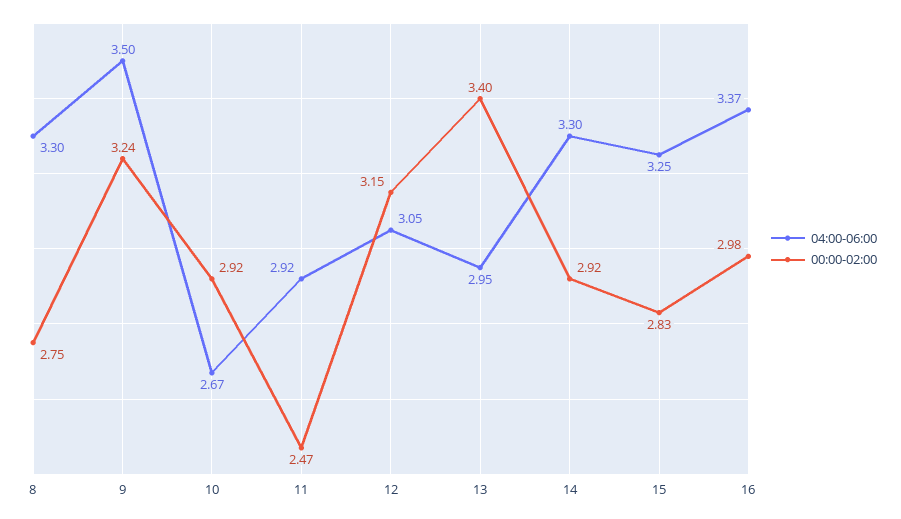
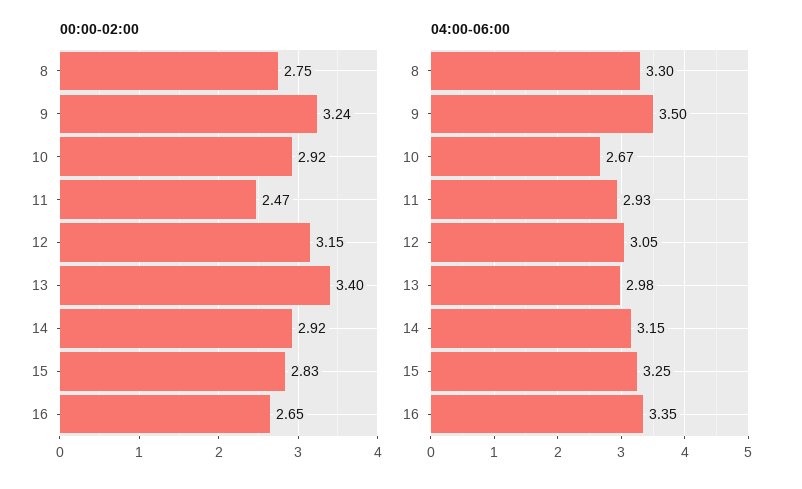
  {
    "04:00-06:00": {
      "8": 3.3,
      "9": 3.5,
      "10": 2.67,
-     "11": 2.92,
+     "11": 2.93,
      "12": 3.05,
-     "13": 2.95,
+     "13": 2.98,
-     "14": 3.3,
+     "14": 3.15,
      "15": 3.25,
-     "16": 3.37
+     "16": 3.35
    },
    "00:00-02:00": {
      "8": 2.75,
      "9": 3.24,
      "10": 2.92,
      "11": 2.47,
      "12": 3.15,
      "13": 3.4,
      "14": 2.92,
      "15": 2.83,
-     "16": 2.98
+     "16": 2.65
    }
  }

